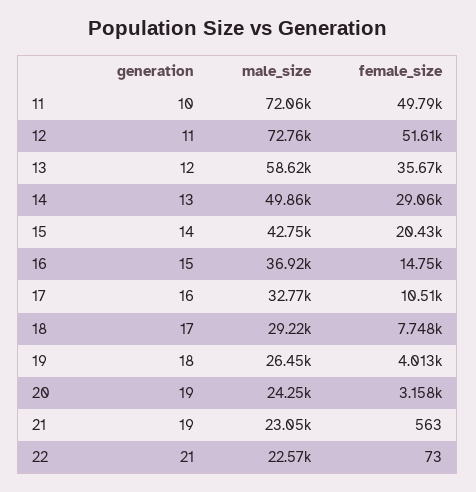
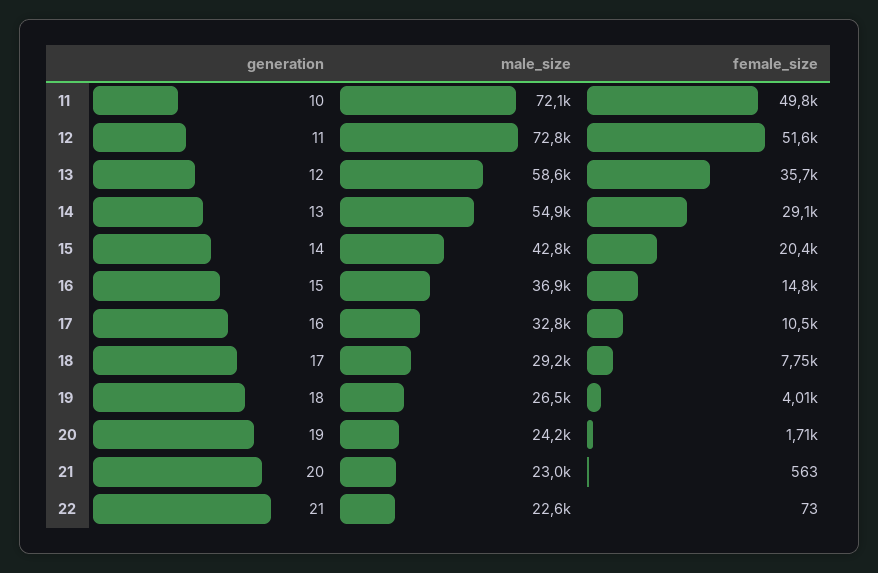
  {
    "generation": {
      "11": 10,
      "12": 11,
      "13": 12,
      "14": 13,
      "15": 14,
      "16": 15,
      "17": 16,
      "18": 17,
      "19": 18,
      "20": 19,
-     "21": 19,
+     "21": 20,
      "22": 21
    },
    "male_size": {
      "11": 72060,
      "12": 72760,
      "13": 58620,
-     "14": 49860,
+     "14": 54900,
      "15": 42750,
      "16": 36920,
      "17": 32770,
      "18": 29220,
      "19": 26450,
      "20": 24250,
      "21": 23050,
      "22": 22570
    },
    "female_size": {
      "11": 49790,
      "12": 51610,
      "13": 35670,
      "14": 29060,
      "15": 20430,
      "16": 14750,
      "17": 10510,
      "18": 7748,
      "19": 4013,
-     "20": 3158,
+     "20": 1710,
      "21": 563,
      "22": 73
    }
  }

